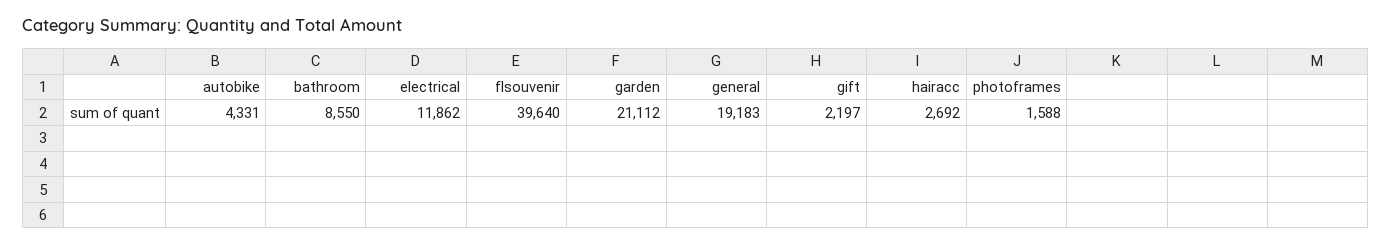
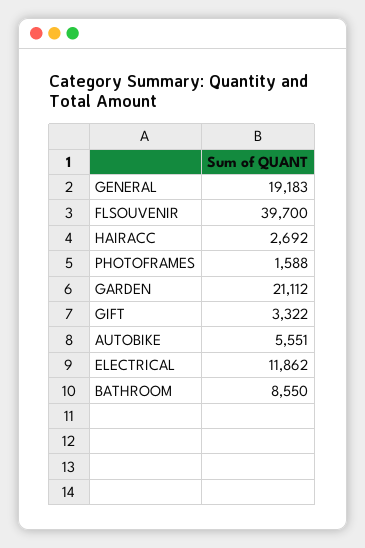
  {
-   "autobike": 4331,
+   "autobike": 5551,
    "bathroom": 8550,
    "electrical": 11862,
-   "flsouvenir": 39640,
+   "flsouvenir": 39700,
    "garden": 21112,
    "general": 19183,
-   "gift": 2197,
+   "gift": 3322,
    "hairacc": 2692,
    "photoframes": 1588
  }

